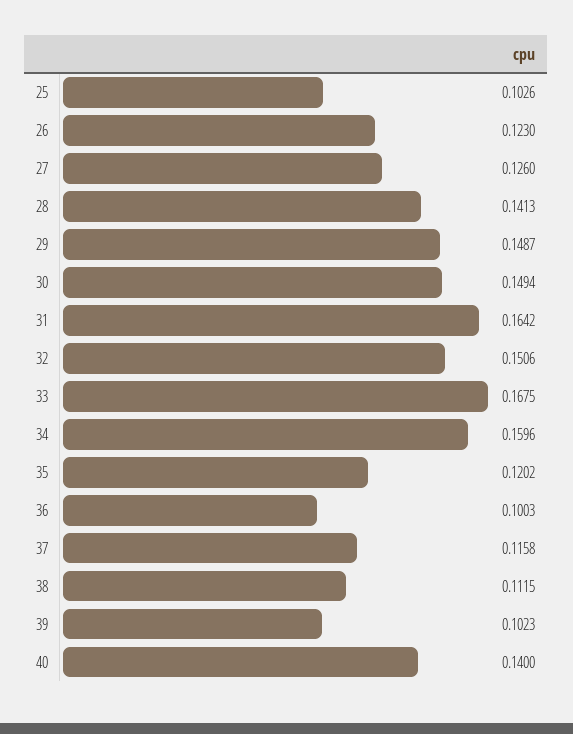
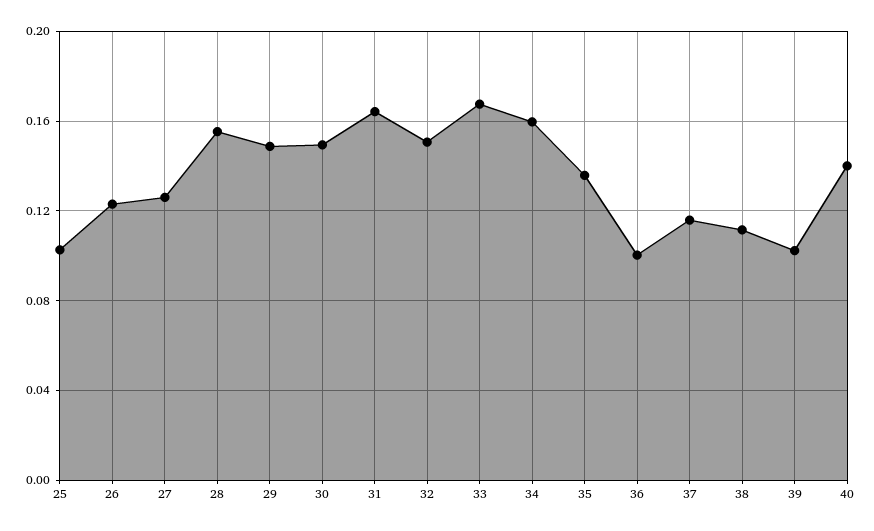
  {
    "25": 0.1026,
    "26": 0.123,
    "27": 0.126,
-   "28": 0.1413,
+   "28": 0.155,
    "29": 0.1487,
    "30": 0.1494,
    "31": 0.1642,
    "32": 0.1506,
    "33": 0.1675,
    "34": 0.1596,
-   "35": 0.1202,
+   "35": 0.135,
    "36": 0.1003,
    "37": 0.1158,
    "38": 0.1115,
    "39": 0.1023,
    "40": 0.14
  }

